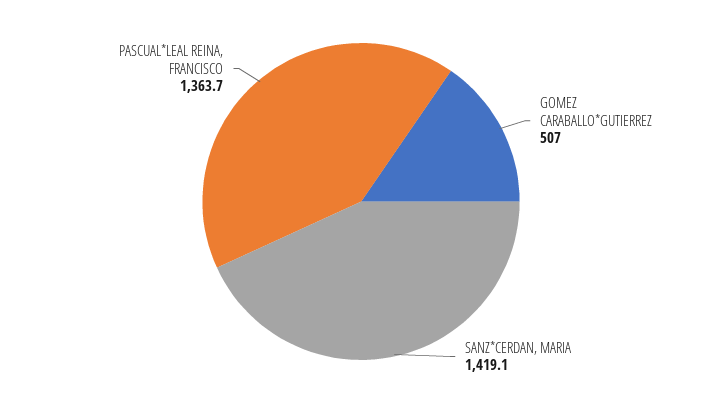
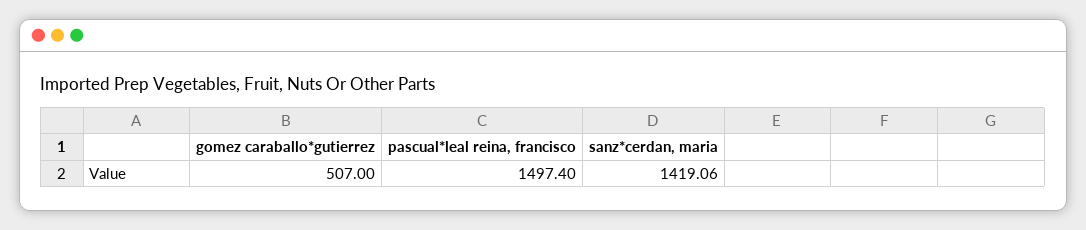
  {
    "GOMEZ CARABALLO*GUTIERREZ": 507,
    "SANZ*CERDAN, MARIA": 1419.06,
-   "PASCUAL*LEAL REINA, FRANCISCO": 1363.7
+   "PASCUAL*LEAL REINA, FRANCISCO": 1497.4
  }

